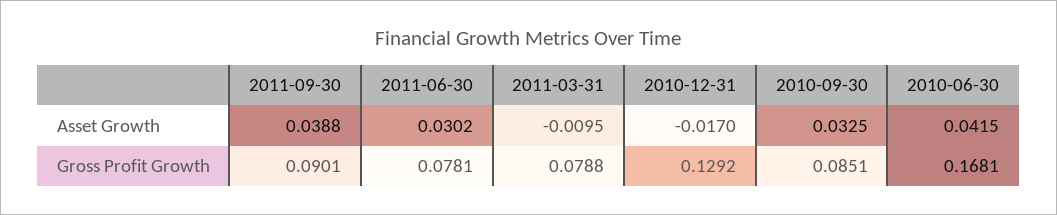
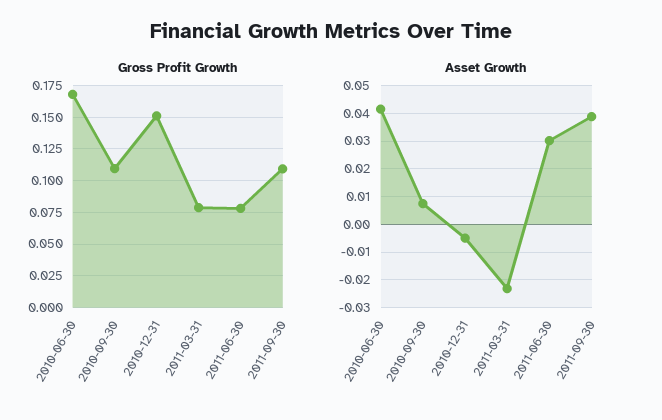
  {
    "Asset Growth": {
      "2011-09-30": 0.0388,
      "2011-06-30": 0.0302,
-     "2011-03-31": -0.0095,
+     "2011-03-31": -0.0225,
-     "2010-12-31": -0.017,
+     "2010-12-31": -0.005,
-     "2010-09-30": 0.0325,
+     "2010-09-30": 0.0075,
      "2010-06-30": 0.0415
    },
    "Gross Profit Growth": {
-     "2011-09-30": 0.0901,
+     "2011-09-30": 0.11,
      "2011-06-30": 0.0781,
      "2011-03-31": 0.0788,
-     "2010-12-31": 0.1292,
+     "2010-12-31": 0.15,
-     "2010-09-30": 0.0851,
+     "2010-09-30": 0.11,
      "2010-06-30": 0.1681
    }
  }

